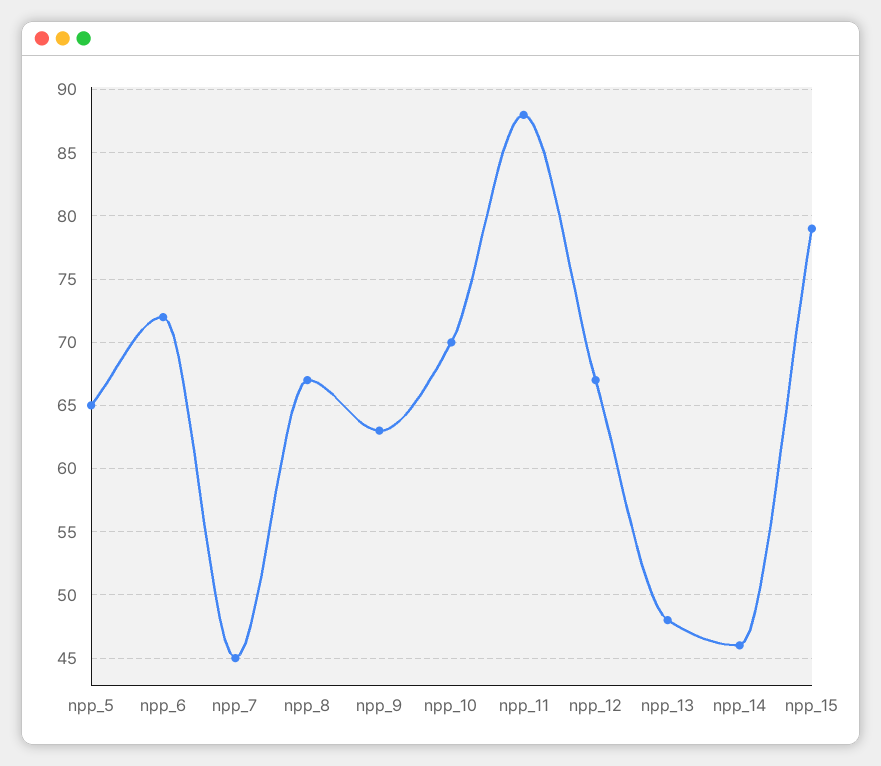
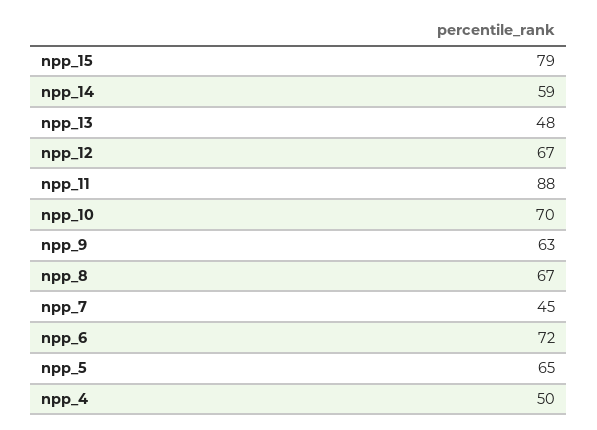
  {
    "npp_5": 65,
    "npp_6": 72,
    "npp_7": 45,
    "npp_8": 67,
    "npp_9": 63,
    "npp_10": 70,
    "npp_11": 88,
    "npp_12": 67,
    "npp_13": 48,
-   "npp_14": 46,
+   "npp_14": 59,
-   "npp_15": 79
+   "npp_15": 79,
+   "npp_4": 50
  }

